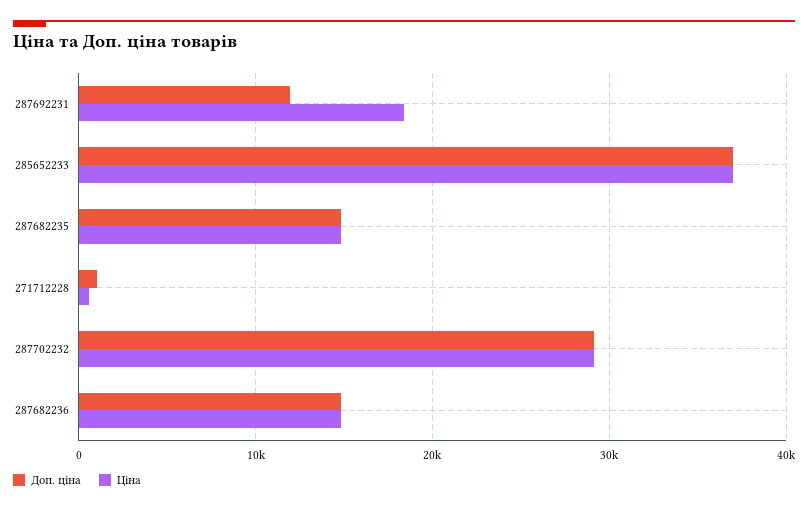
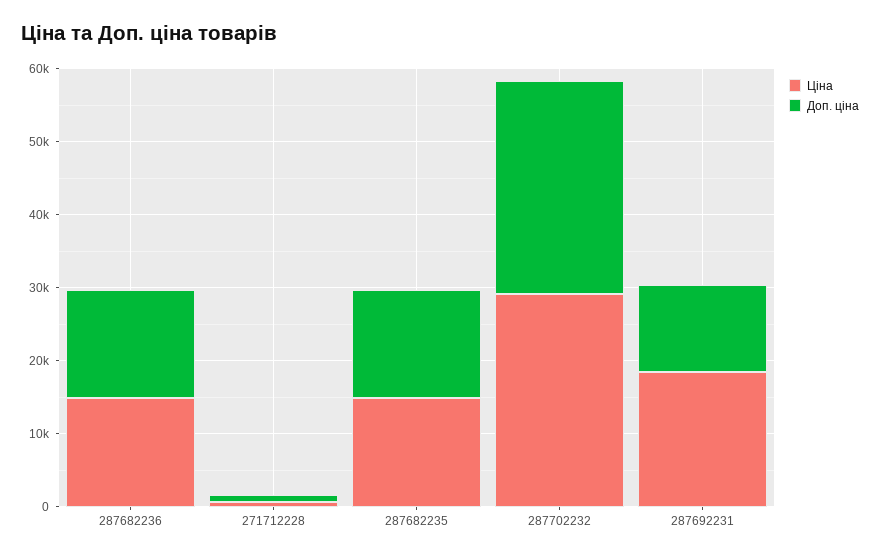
  {
    "Доп. ціна": {
      "287692231": 12000,
-     "285652233": 37000,
      "287682235": 15000,
      "271712228": 1000,
      "287702232": 29000,
      "287682236": 15000
    },
    "Ціна": {
      "287692231": 18000,
-     "285652233": 37000,
      "287682235": 15000,
      "271712228": 1000,
      "287702232": 29000,
      "287682236": 15000
    }
  }

